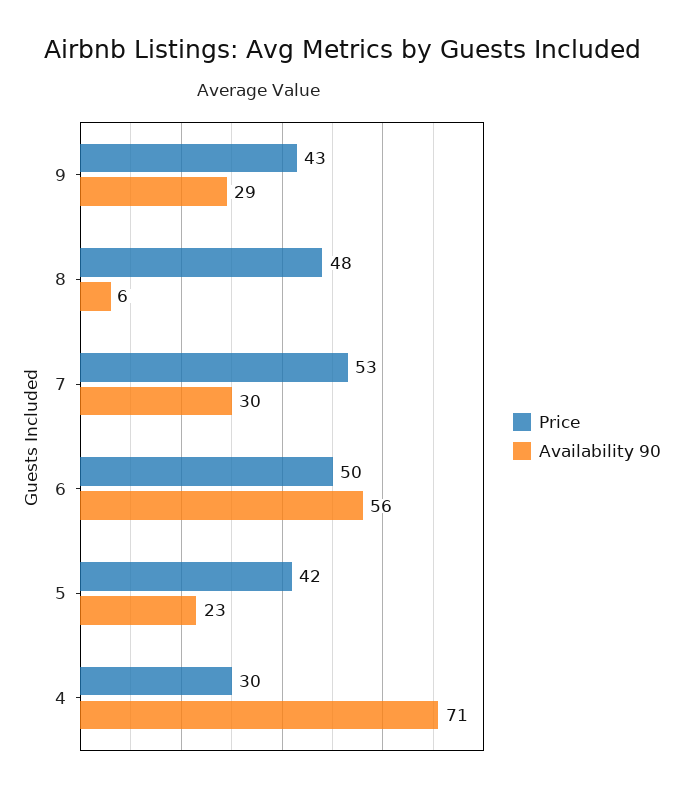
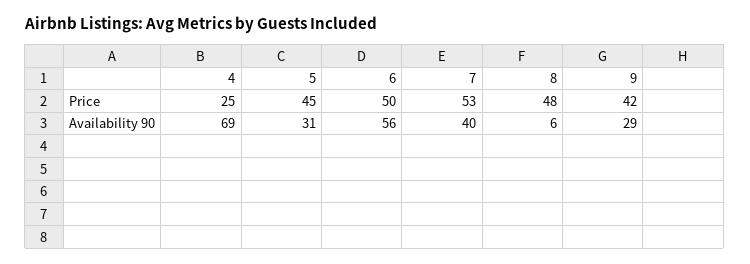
  {
    "Price": {
-     "9": 43,
+     "9": 42,
      "8": 48,
      "7": 53,
      "6": 50,
-     "5": 42,
+     "5": 45,
-     "4": 30
+     "4": 25
    },
    "Availability 90": {
      "9": 29,
      "8": 6,
-     "7": 30,
+     "7": 40,
      "6": 56,
-     "5": 23,
+     "5": 31,
-     "4": 71
+     "4": 69
    }
  }

